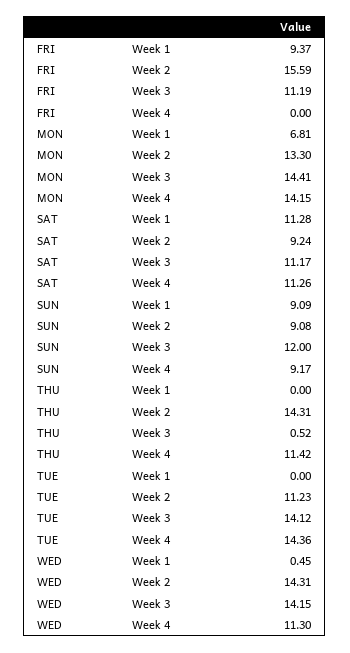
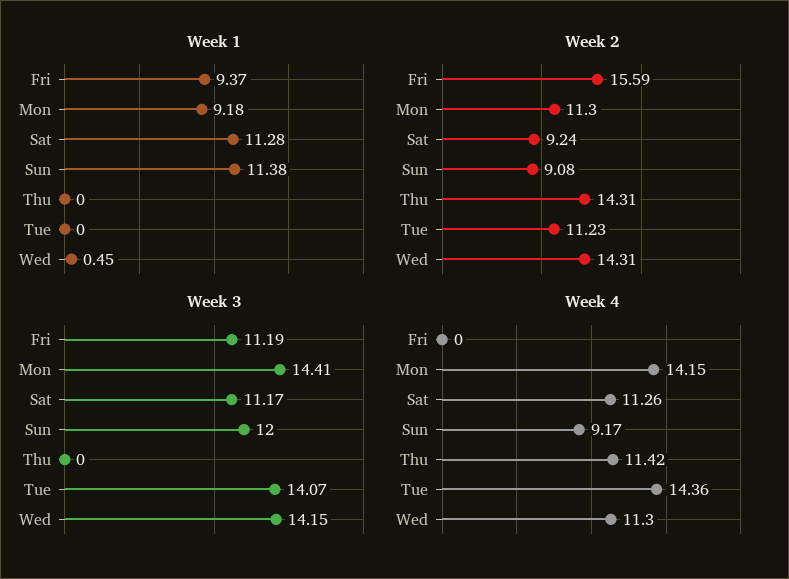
  {
    "Week 1": {
      "FRI": 9.37,
-     "MON": 6.81,
+     "MON": 9.18,
      "SAT": 11.28,
-     "SUN": 9.09,
+     "SUN": 11.38,
      "THU": 0,
      "TUE": 0,
      "WED": 0.45
    },
    "Week 2": {
      "FRI": 15.59,
-     "MON": 13.3,
+     "MON": 11.3,
      "SAT": 9.24,
      "SUN": 9.08,
      "THU": 14.31,
      "TUE": 11.23,
      "WED": 14.31
    },
    "Week 3": {
      "FRI": 11.19,
      "MON": 14.41,
      "SAT": 11.17,
      "SUN": 12,
-     "THU": 0.52,
+     "THU": 0,
-     "TUE": 14.12,
+     "TUE": 14.07,
      "WED": 14.15
    },
    "Week 4": {
      "FRI": 0,
      "MON": 14.15,
      "SAT": 11.26,
      "SUN": 9.17,
      "THU": 11.42,
      "TUE": 14.36,
      "WED": 11.3
    }
  }

